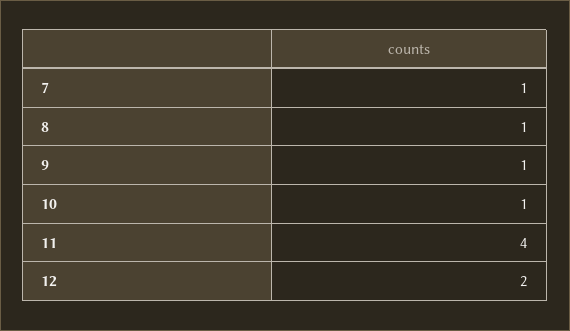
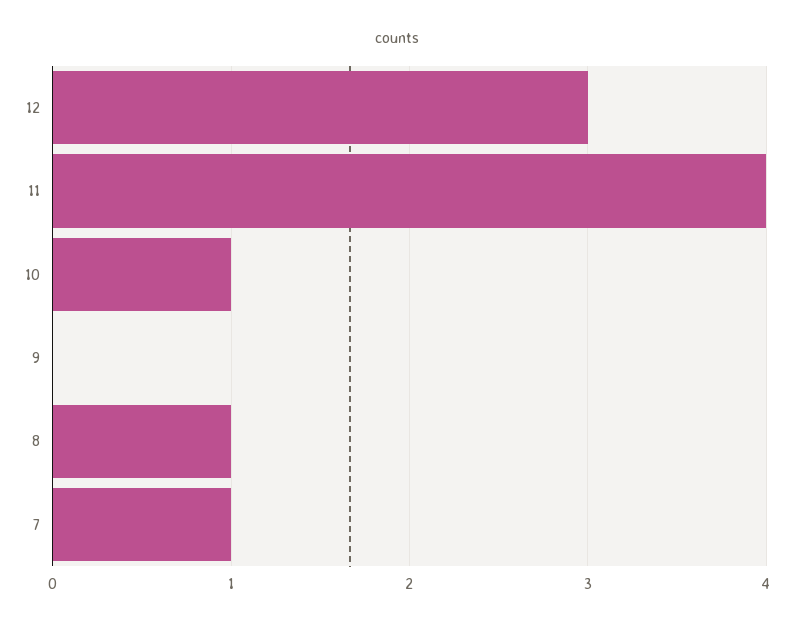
  {
    "7": 1,
    "8": 1,
-   "9": 1,
+   "9": 0,
    "10": 1,
    "11": 4,
-   "12": 2
+   "12": 3
  }

